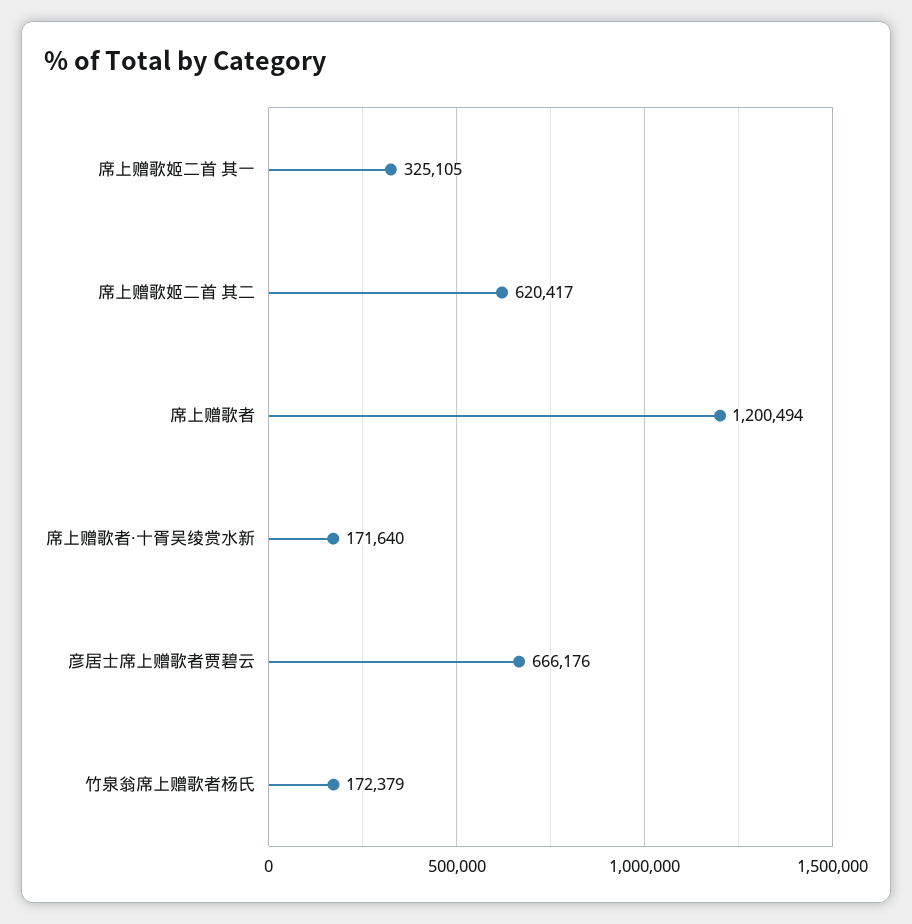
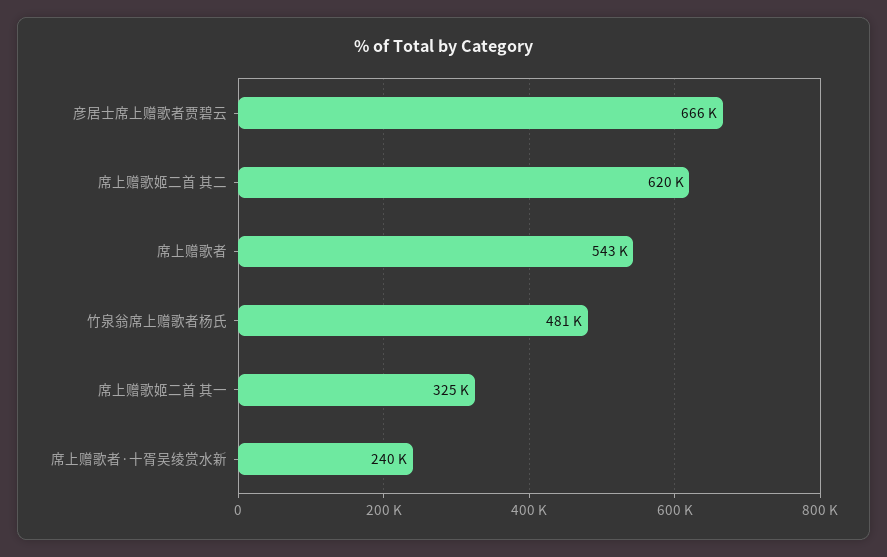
  {
    "席上赠歌姬二首 其一": 325105,
    "席上赠歌姬二首 其二": 620417,
-   "席上赠歌者": 1200494,
+   "席上赠歌者": 543000,
-   "席上赠歌者·十胥吴绫赏水新": 171640,
+   "席上赠歌者·十胥吴绫赏水新": 240000,
    "彦居士席上赠歌者贾碧云": 666176,
-   "竹泉翁席上赠歌者杨氏": 172379
+   "竹泉翁席上赠歌者杨氏": 481000
  }

